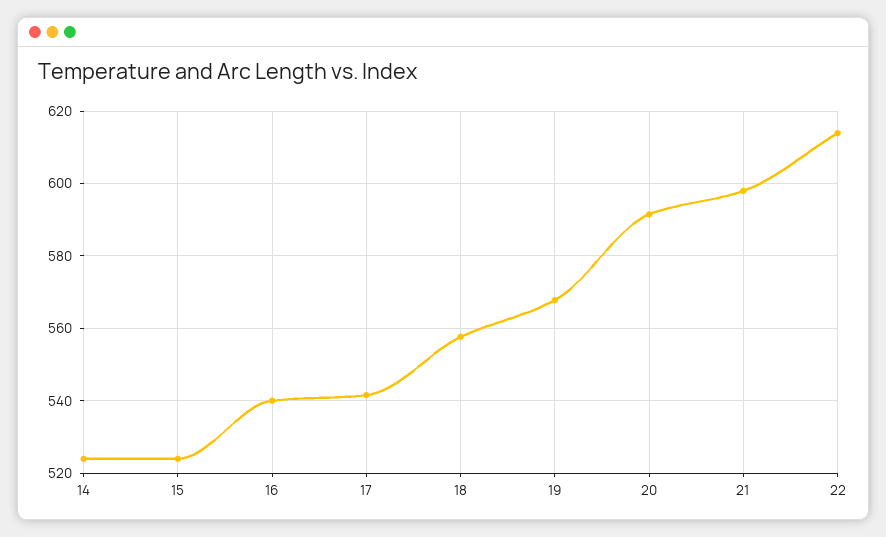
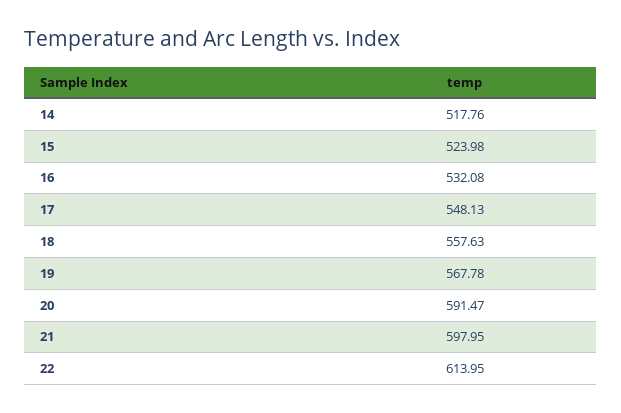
  {
-   "14": 524,
+   "14": 517.76,
    "15": 523.98,
-   "16": 540,
+   "16": 532.08,
-   "17": 542,
+   "17": 548.13,
    "18": 557.63,
    "19": 567.78,
    "20": 591.47,
    "21": 597.95,
    "22": 613.95
  }

